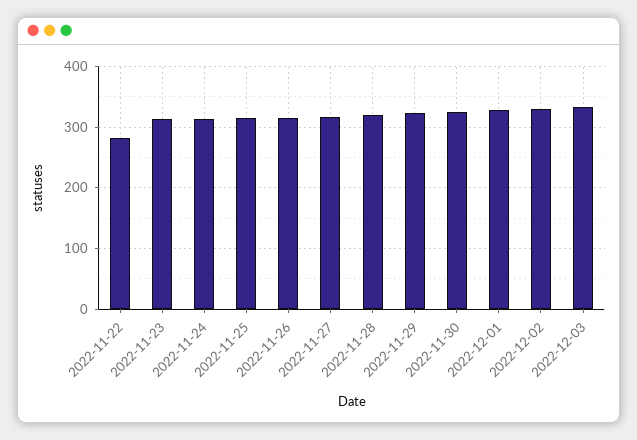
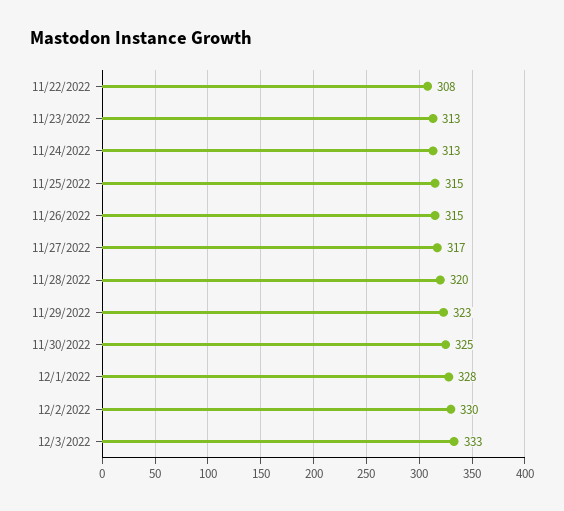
  {
-   "2022-11-22": 280,
+   "2022-11-22": 308,
    "2022-11-23": 313,
    "2022-11-24": 313,
    "2022-11-25": 315,
    "2022-11-26": 315,
    "2022-11-27": 317,
    "2022-11-28": 320,
    "2022-11-29": 323,
    "2022-11-30": 325,
    "2022-12-01": 328,
    "2022-12-02": 330,
    "2022-12-03": 333
  }

